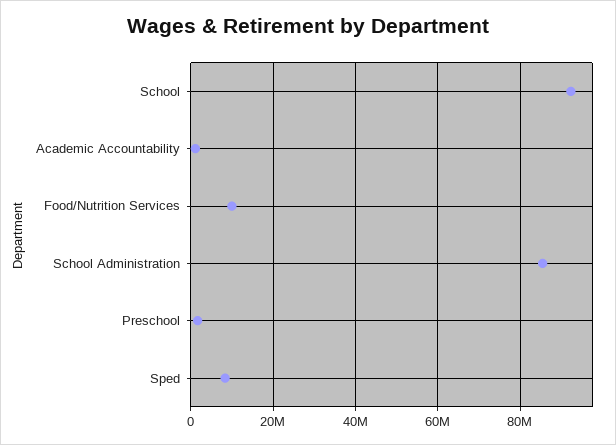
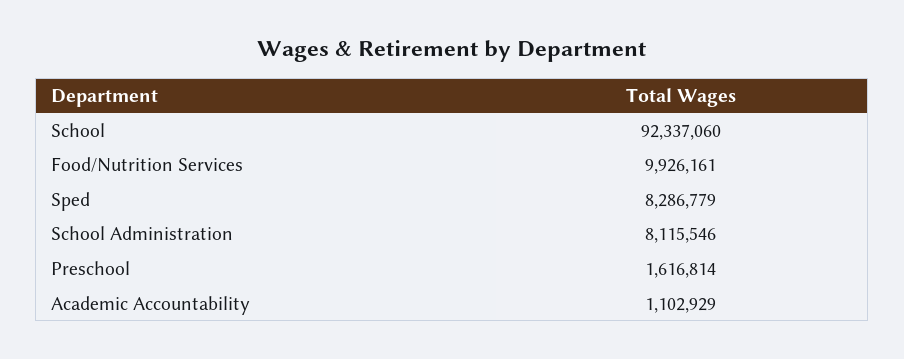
  {
    "School": 92337060,
    "Academic Accountability": 1102929,
    "Food/Nutrition Services": 9926161,
-   "School Administration": 86000000,
+   "School Administration": 8115546,
    "Preschool": 1616814,
    "Sped": 8286779
  }

